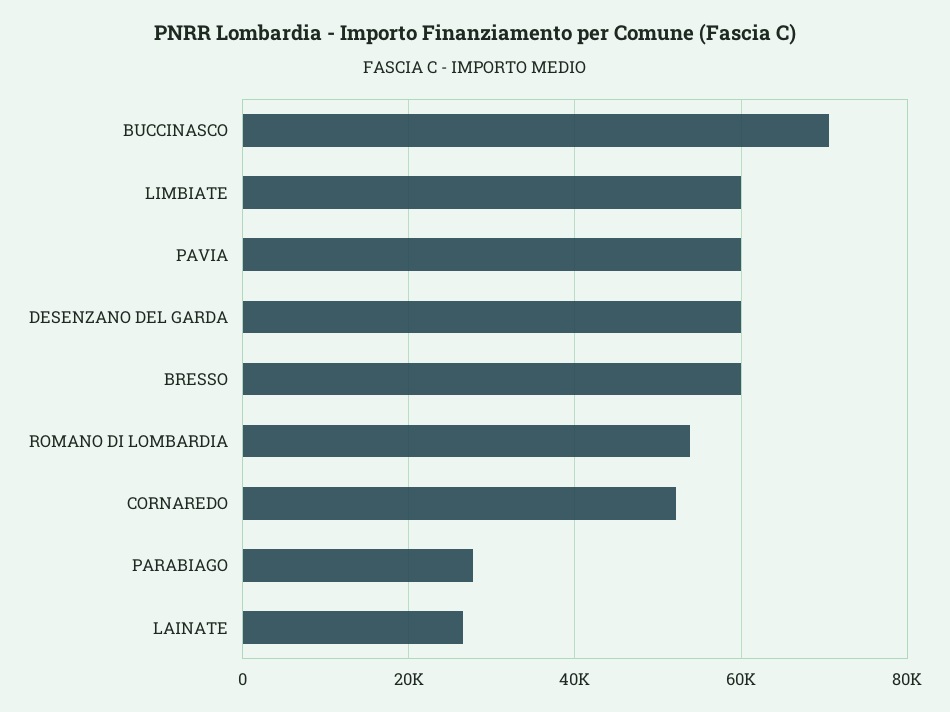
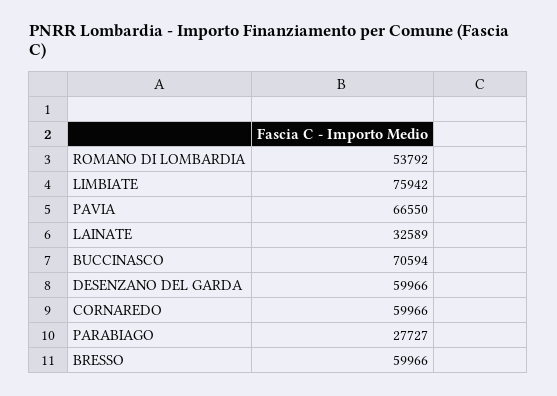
  {
    "BUCCINASCO": 70594,
-   "LIMBIATE": 60000,
+   "LIMBIATE": 75942,
-   "PAVIA": 60000,
+   "PAVIA": 66550,
    "DESENZANO DEL GARDA": 59966,
    "BRESSO": 59966,
    "ROMANO DI LOMBARDIA": 53792,
-   "CORNAREDO": 52000,
+   "CORNAREDO": 59966,
    "PARABIAGO": 27727,
-   "LAINATE": 26000
+   "LAINATE": 32589
  }

